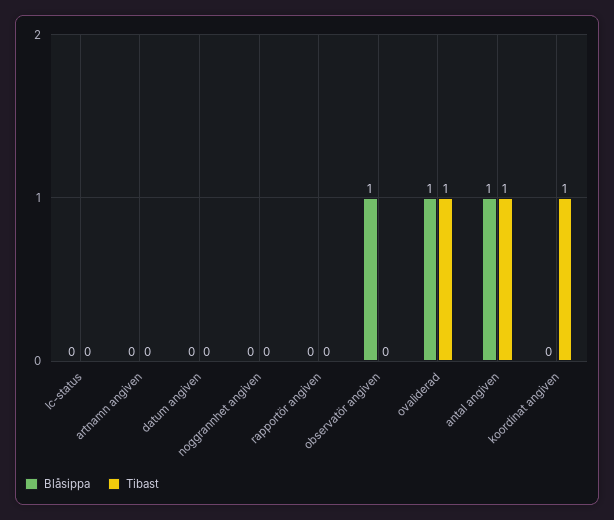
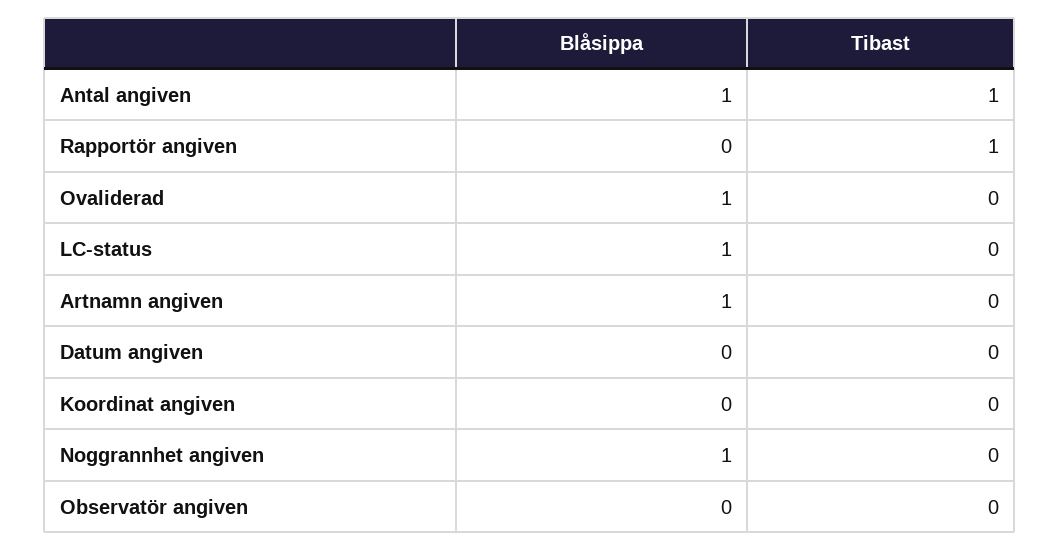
  {
    "Blåsippa": {
-     "lc-status": 0,
+     "lc-status": 1,
-     "artnamn angiven": 0,
+     "artnamn angiven": 1,
      "datum angiven": 0,
-     "noggrannhet angiven": 0,
+     "noggrannhet angiven": 1,
      "rapportör angiven": 0,
-     "observatör angiven": 1,
+     "observatör angiven": 0,
      "ovaliderad": 1,
      "antal angiven": 1,
      "koordinat angiven": 0
    },
    "Tibast": {
      "lc-status": 0,
      "artnamn angiven": 0,
      "datum angiven": 0,
      "noggrannhet angiven": 0,
-     "rapportör angiven": 0,
+     "rapportör angiven": 1,
      "observatör angiven": 0,
-     "ovaliderad": 1,
+     "ovaliderad": 0,
      "antal angiven": 1,
-     "koordinat angiven": 1
+     "koordinat angiven": 0
    }
  }

